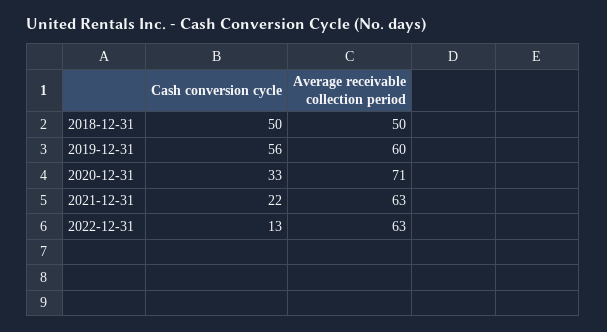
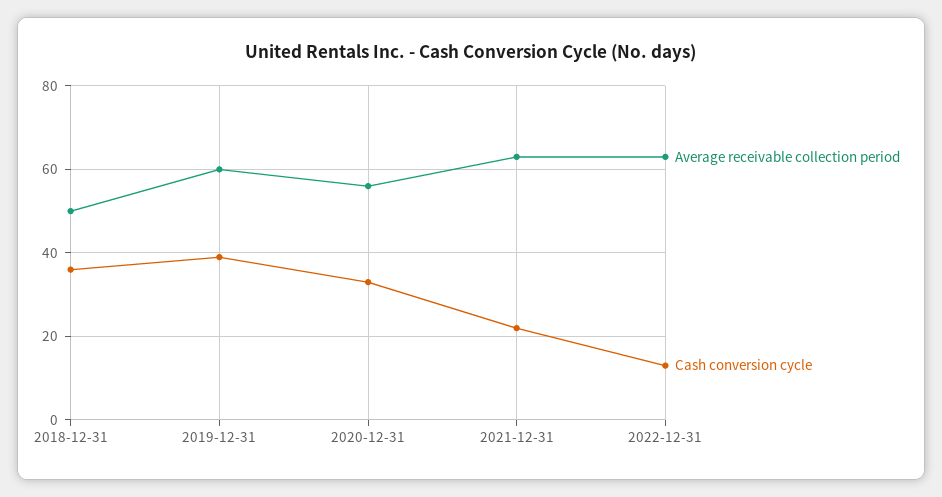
  {
    "Cash conversion cycle": {
-     "2018-12-31": 50,
+     "2018-12-31": 35,
-     "2019-12-31": 56,
+     "2019-12-31": 40,
      "2020-12-31": 33,
      "2021-12-31": 22,
      "2022-12-31": 13
    },
    "Average receivable collection period": {
      "2018-12-31": 50,
      "2019-12-31": 60,
-     "2020-12-31": 71,
+     "2020-12-31": 55,
      "2021-12-31": 63,
      "2022-12-31": 63
    }
  }

